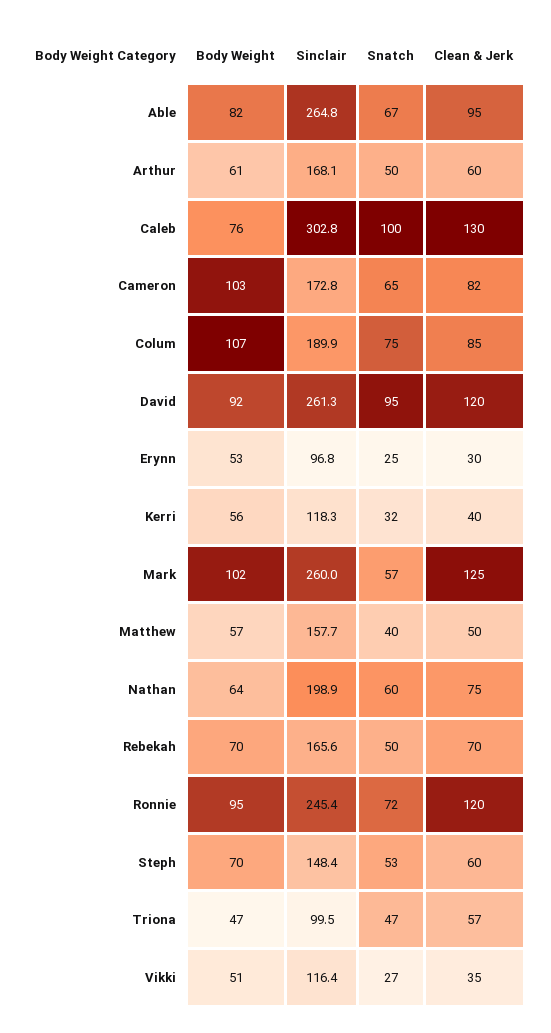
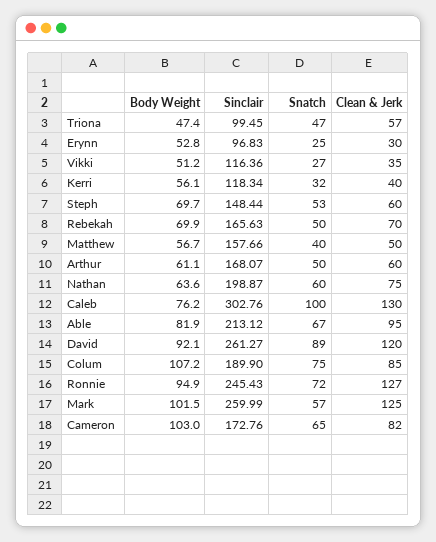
  {
    "Body Weight": {
      "Able": 81.9,
      "Arthur": 61.1,
      "Caleb": 76.2,
      "Cameron": 103,
      "Colum": 107.2,
      "David": 92.1,
      "Erynn": 52.8,
      "Kerri": 56.1,
      "Mark": 101.5,
      "Matthew": 56.7,
      "Nathan": 63.6,
      "Rebekah": 69.9,
      "Ronnie": 94.9,
      "Steph": 69.7,
      "Triona": 47.4,
      "Vikki": 51.2
    },
    "Sinclair": {
-     "Able": 264.8,
+     "Able": 213.12,
      "Arthur": 168.07,
      "Caleb": 302.76,
      "Cameron": 172.76,
      "Colum": 189.9,
      "David": 261.27,
      "Erynn": 96.83,
      "Kerri": 118.34,
      "Mark": 259.99,
      "Matthew": 157.66,
      "Nathan": 198.87,
      "Rebekah": 165.63,
      "Ronnie": 245.43,
      "Steph": 148.44,
      "Triona": 99.45,
      "Vikki": 116.36
    },
    "Snatch": {
      "Able": 67,
      "Arthur": 50,
      "Caleb": 100,
      "Cameron": 65,
      "Colum": 75,
-     "David": 95,
+     "David": 89,
      "Erynn": 25,
      "Kerri": 32,
      "Mark": 57,
      "Matthew": 40,
      "Nathan": 60,
      "Rebekah": 50,
      "Ronnie": 72,
      "Steph": 53,
      "Triona": 47,
      "Vikki": 27
    },
    "Clean & Jerk": {
      "Able": 95,
      "Arthur": 60,
      "Caleb": 130,
      "Cameron": 82,
      "Colum": 85,
      "David": 120,
      "Erynn": 30,
      "Kerri": 40,
      "Mark": 125,
      "Matthew": 50,
      "Nathan": 75,
      "Rebekah": 70,
-     "Ronnie": 120,
+     "Ronnie": 127,
      "Steph": 60,
      "Triona": 57,
      "Vikki": 35
    }
  }

